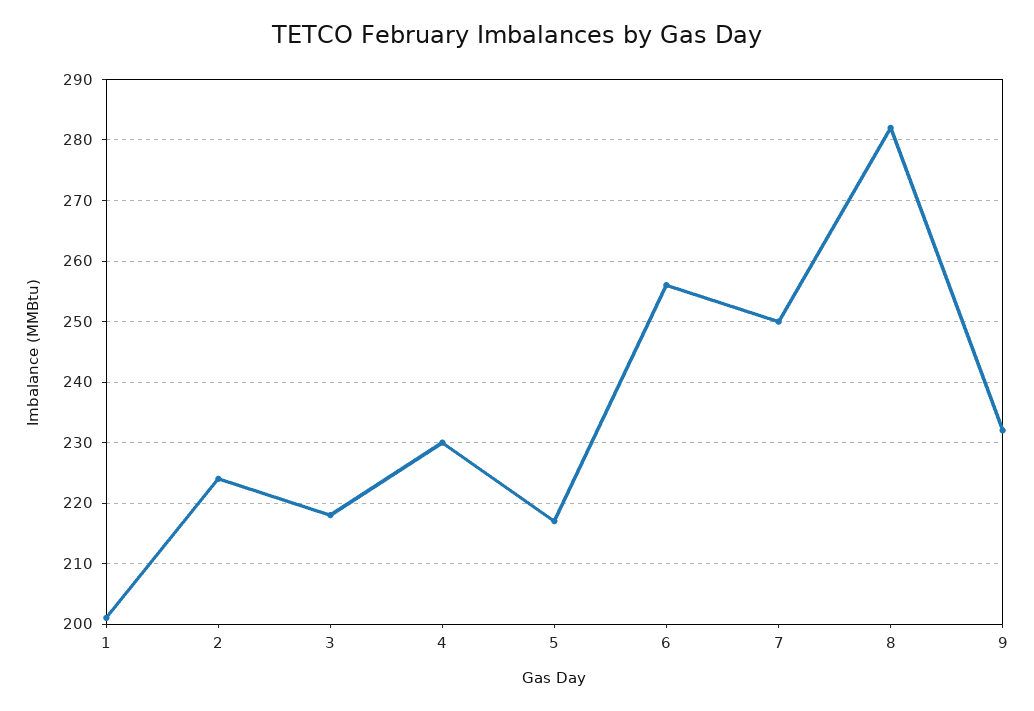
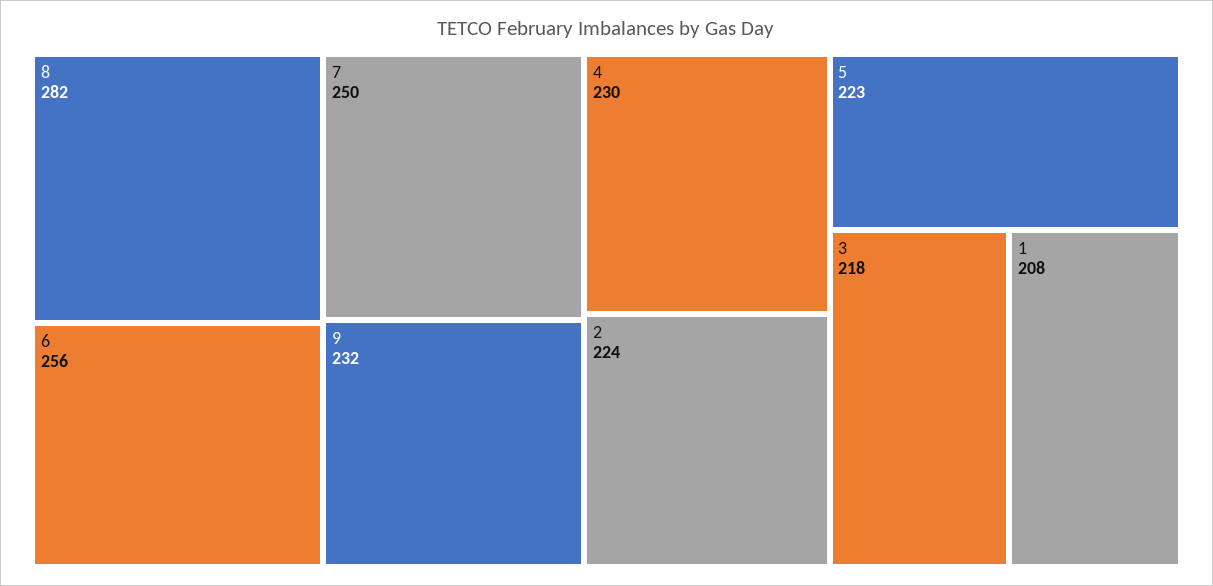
  {
-   "1": 201,
+   "1": 208,
    "2": 224,
    "3": 218,
    "4": 230,
-   "5": 217,
+   "5": 223,
    "6": 256,
    "7": 250,
    "8": 282,
    "9": 232
  }

